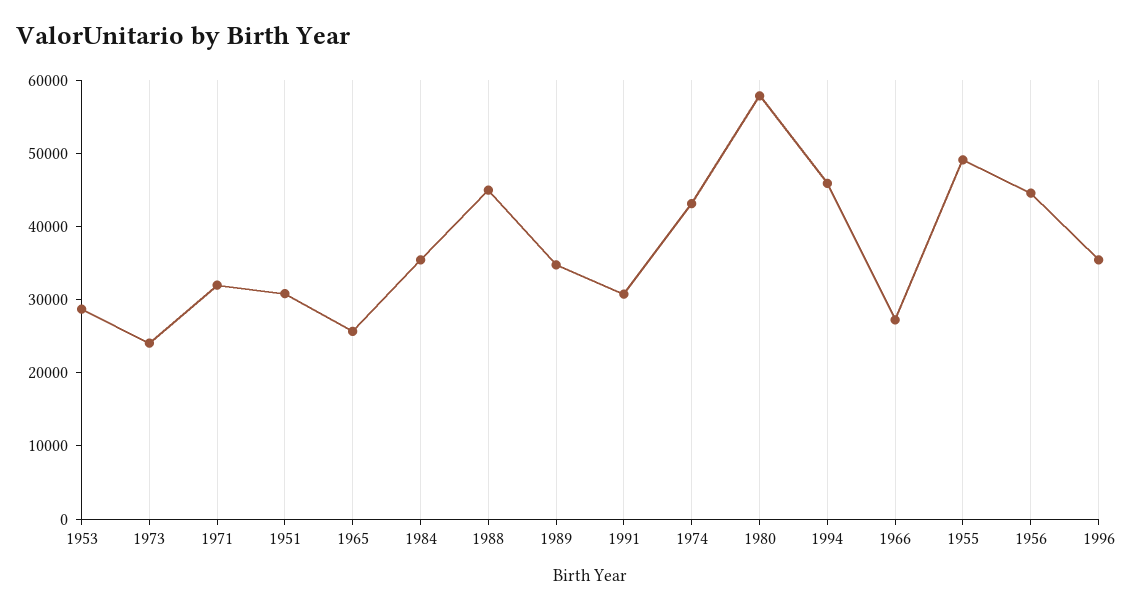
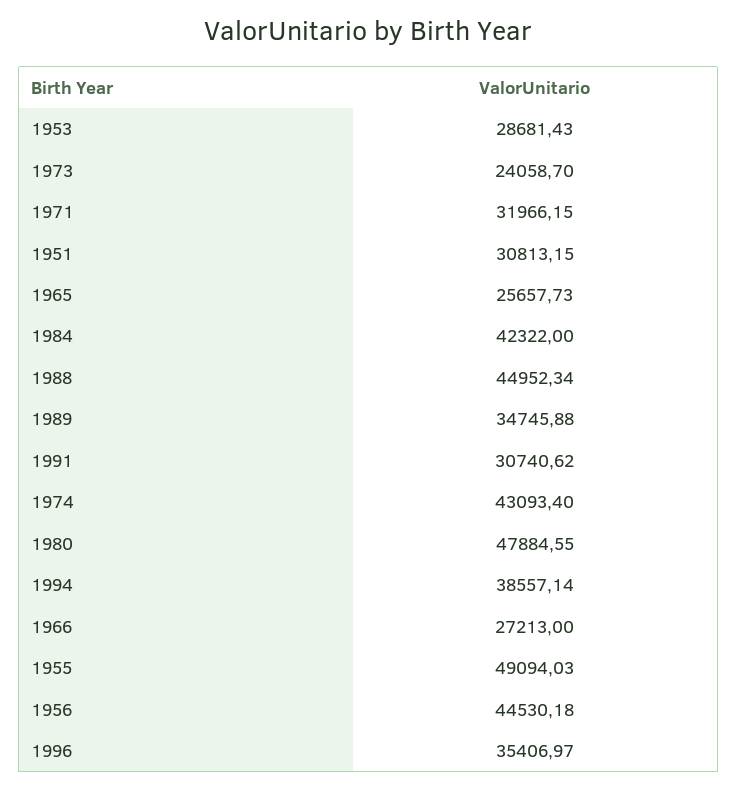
  {
    "1953": 28681.43,
    "1973": 24058.7,
    "1971": 31966.15,
    "1951": 30813.15,
    "1965": 25657.73,
-   "1984": 36000,
+   "1984": 42322,
    "1988": 44952.34,
    "1989": 34745.88,
    "1991": 30740.62,
    "1974": 43093.4,
-   "1980": 58000,
+   "1980": 47884.55,
-   "1994": 46000,
+   "1994": 38557.14,
    "1966": 27213,
    "1955": 49094.03,
    "1956": 44530.18,
    "1996": 35406.97
  }

